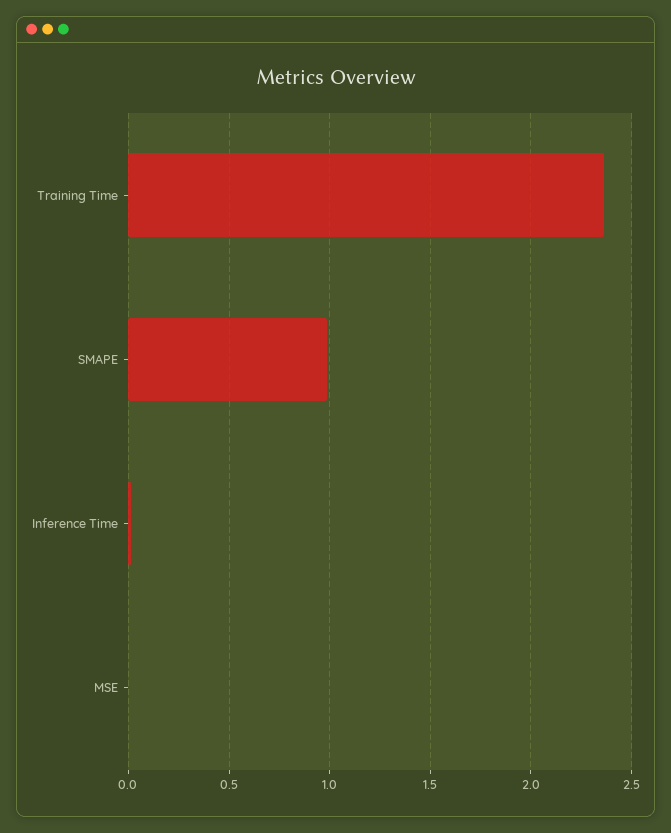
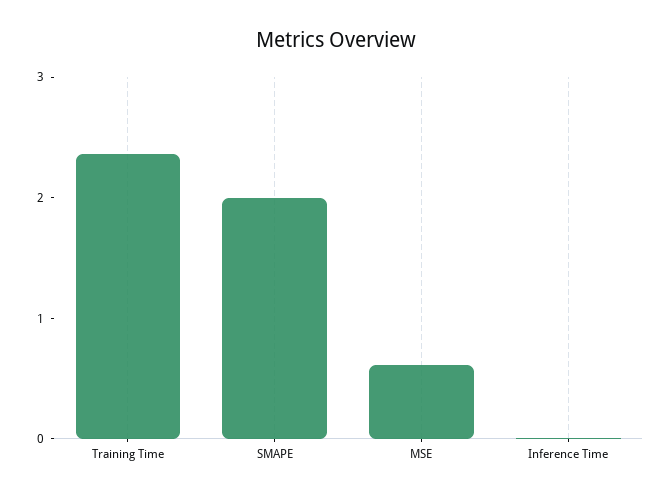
  {
    "Training Time": 2.35,
-   "SMAPE": 1,
+   "SMAPE": 2,
    "Inference Time": 0,
-   "MSE": 0
+   "MSE": 0.6
  }

